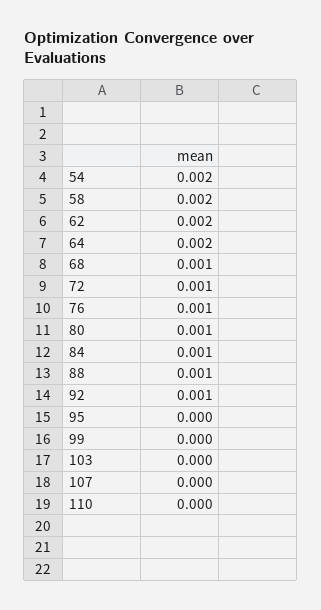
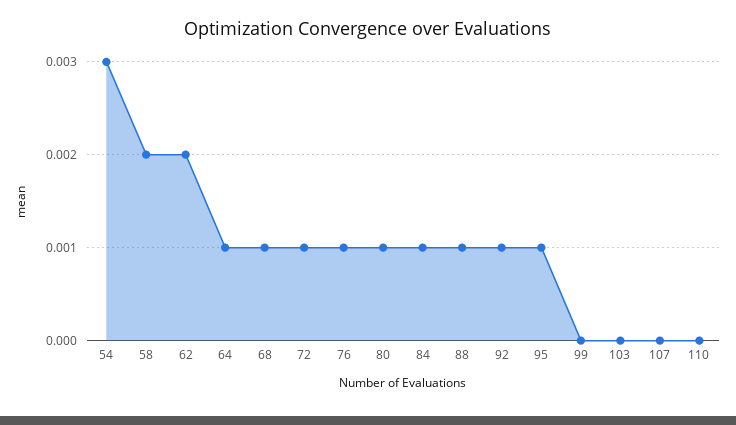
  {
-   "54": 0.002,
+   "54": 0.003,
    "58": 0.002,
    "62": 0.002,
-   "64": 0.002,
+   "64": 0.001,
    "68": 0.001,
    "72": 0.001,
    "76": 0.001,
    "80": 0.001,
    "84": 0.001,
    "88": 0.001,
    "92": 0.001,
-   "95": 0,
+   "95": 0.001,
    "99": 0,
    "103": 0,
    "107": 0,
    "110": 0
  }

